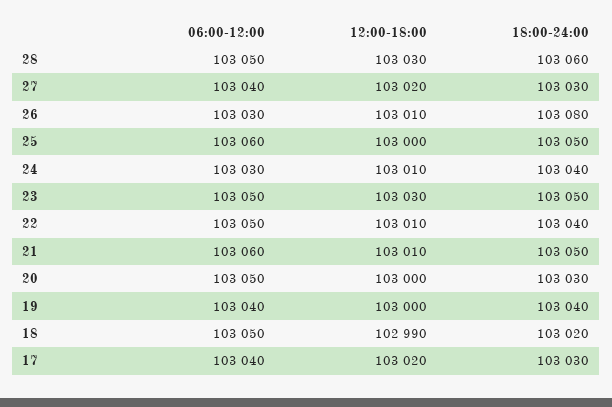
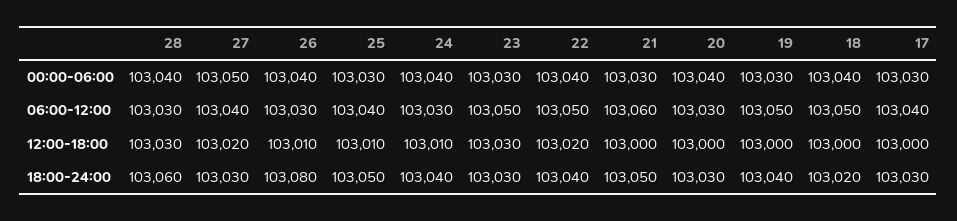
  {
    "06:00-12:00": {
-     "28": 103050,
+     "28": 103030,
      "27": 103040,
      "26": 103030,
-     "25": 103060,
+     "25": 103040,
      "24": 103030,
      "23": 103050,
      "22": 103050,
      "21": 103060,
-     "20": 103050,
+     "20": 103030,
-     "19": 103040,
+     "19": 103050,
      "18": 103050,
      "17": 103040
    },
    "12:00-18:00": {
      "28": 103030,
      "27": 103020,
      "26": 103010,
-     "25": 103000,
+     "25": 103010,
      "24": 103010,
      "23": 103030,
-     "22": 103010,
+     "22": 103020,
-     "21": 103010,
+     "21": 103000,
      "20": 103000,
      "19": 103000,
-     "18": 102990,
+     "18": 103000,
-     "17": 103020
+     "17": 103000
    },
    "18:00-24:00": {
      "28": 103060,
      "27": 103030,
      "26": 103080,
      "25": 103050,
      "24": 103040,
-     "23": 103050,
+     "23": 103030,
      "22": 103040,
      "21": 103050,
      "20": 103030,
      "19": 103040,
      "18": 103020,
      "17": 103030
-   }
+   },
+   "00:00-06:00": {
+     "28": 103040,
+     "27": 103050,
+     "26": 103040,
+     "25": 103030,
+     "24": 103040,
+     "23": 103030,
+     "22": 103040,
+     "21": 103030,
+     "20": 103040,
+     "19": 103030,
+     "18": 103040,
+     "17": 103030
+   }
  }

